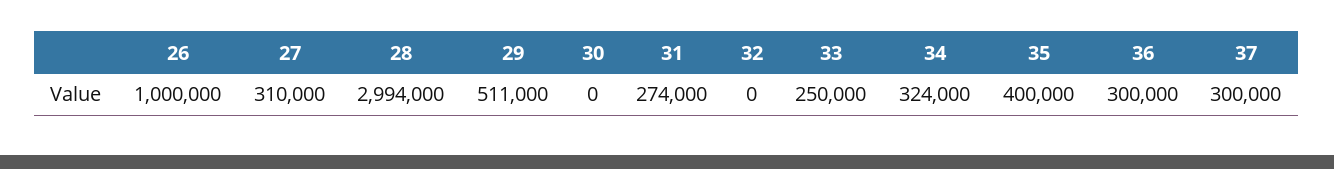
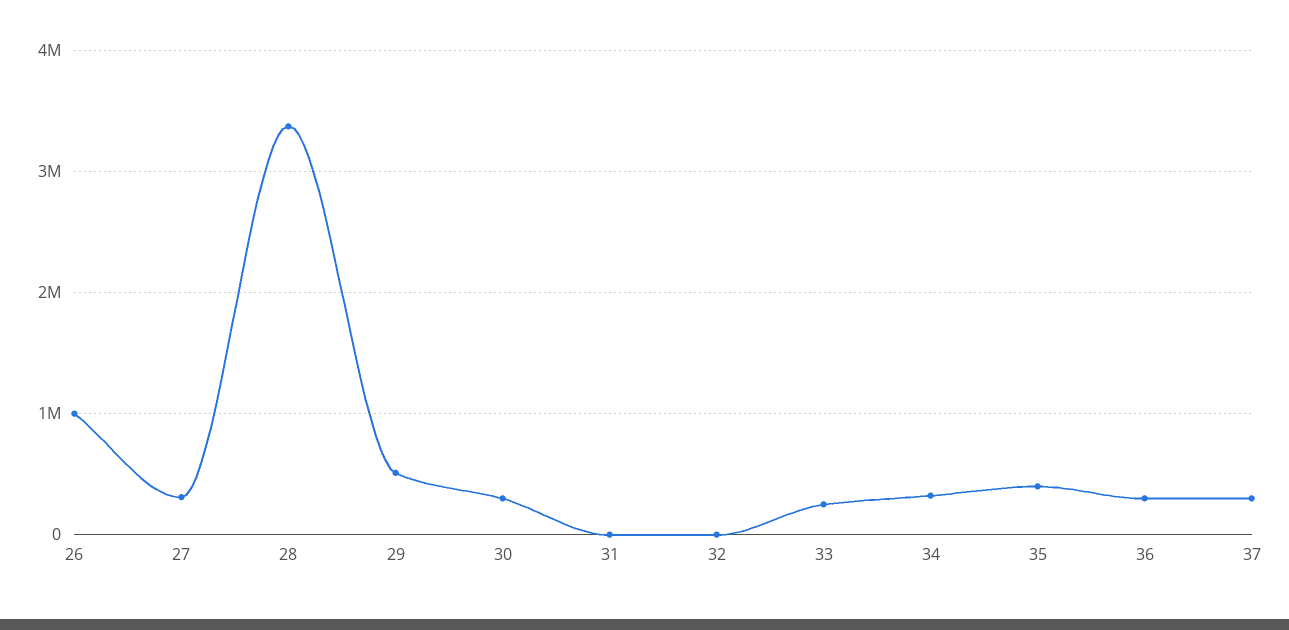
  {
    "26": 1000000,
    "27": 310000,
-   "28": 2994000,
+   "28": 3400000,
    "29": 511000,
-   "30": 0,
+   "30": 300000,
-   "31": 274000,
+   "31": 0,
    "32": 0,
    "33": 250000,
    "34": 324000,
    "35": 400000,
    "36": 300000,
    "37": 300000
  }

